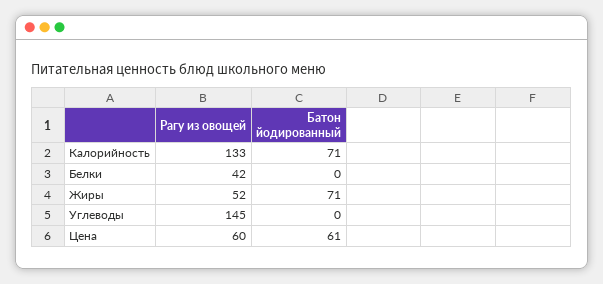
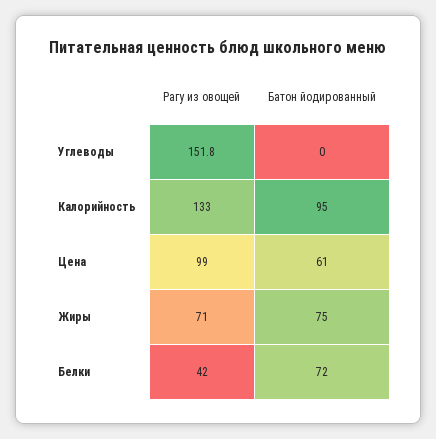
  {
    "Рагу из овощей": {
      "Калорийность": 133,
      "Белки": 42,
-     "Жиры": 52,
+     "Жиры": 71,
-     "Углеводы": 145,
+     "Углеводы": 151.8,
-     "Цена": 60
+     "Цена": 99
    },
    "Батон йодированный": {
-     "Калорийность": 71,
+     "Калорийность": 95,
-     "Белки": 0,
+     "Белки": 72,
-     "Жиры": 71,
+     "Жиры": 75,
      "Углеводы": 0,
      "Цена": 61
    }
  }

